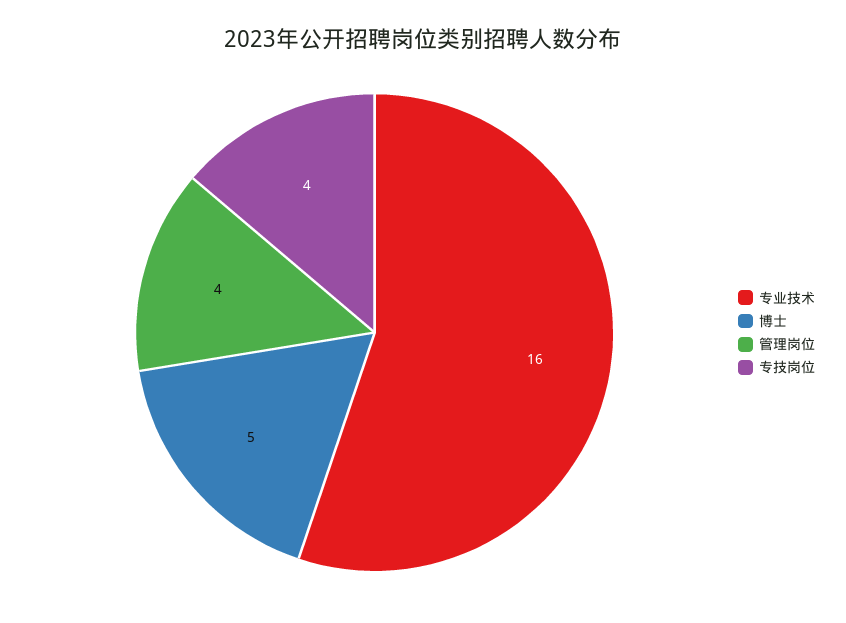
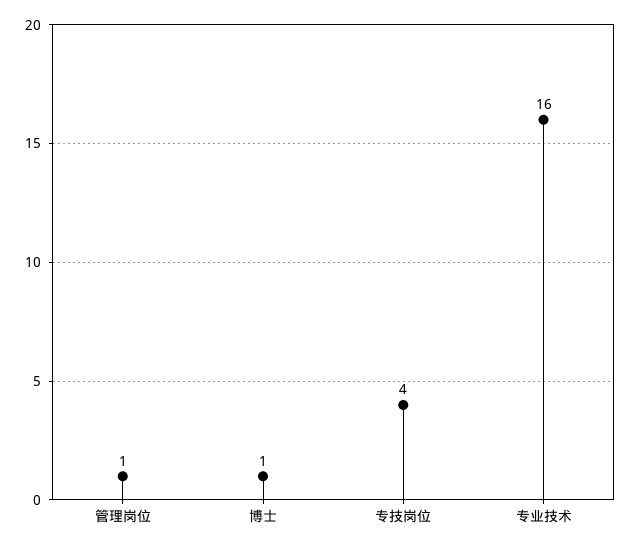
  {
    "专业技术": 16,
-   "博士": 5,
+   "博士": 1,
-   "管理岗位": 4,
+   "管理岗位": 1,
    "专技岗位": 4
  }

